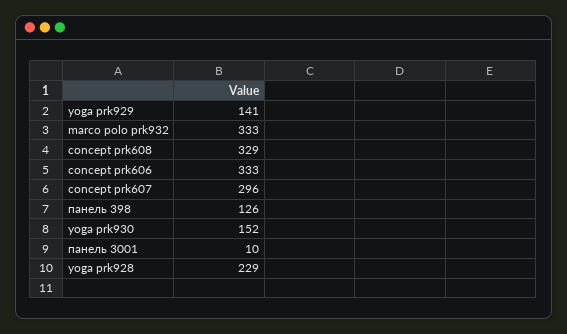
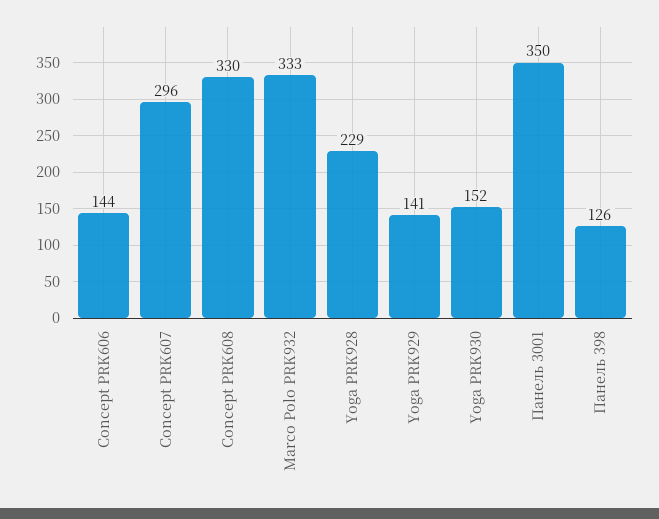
  {
    "yoga prk929": 141,
    "marco polo prk932": 333,
-   "concept prk608": 329,
+   "concept prk608": 330,
-   "concept prk606": 333,
+   "concept prk606": 144,
    "concept prk607": 296,
    "панель 398": 126,
    "yoga prk930": 152,
-   "панель 3001": 10,
+   "панель 3001": 350,
    "yoga prk928": 229
  }

